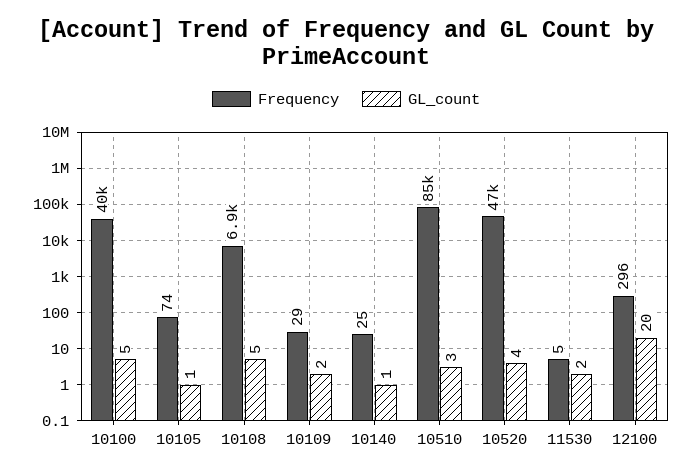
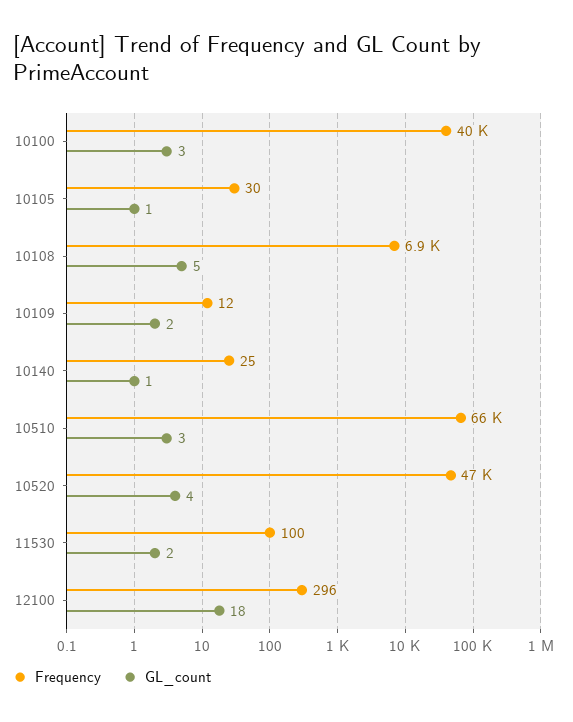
  {
    "Frequency": {
      "10100": 40000,
-     "10105": 74,
+     "10105": 30,
      "10108": 6900,
-     "10109": 29,
+     "10109": 12,
      "10140": 25,
-     "10510": 85000,
+     "10510": 66000,
      "10520": 47000,
-     "11530": 5,
+     "11530": 100,
      "12100": 296
    },
    "GL_count": {
-     "10100": 5,
+     "10100": 3,
      "10105": 1,
      "10108": 5,
      "10109": 2,
      "10140": 1,
      "10510": 3,
      "10520": 4,
      "11530": 2,
-     "12100": 20
+     "12100": 18
    }
  }

